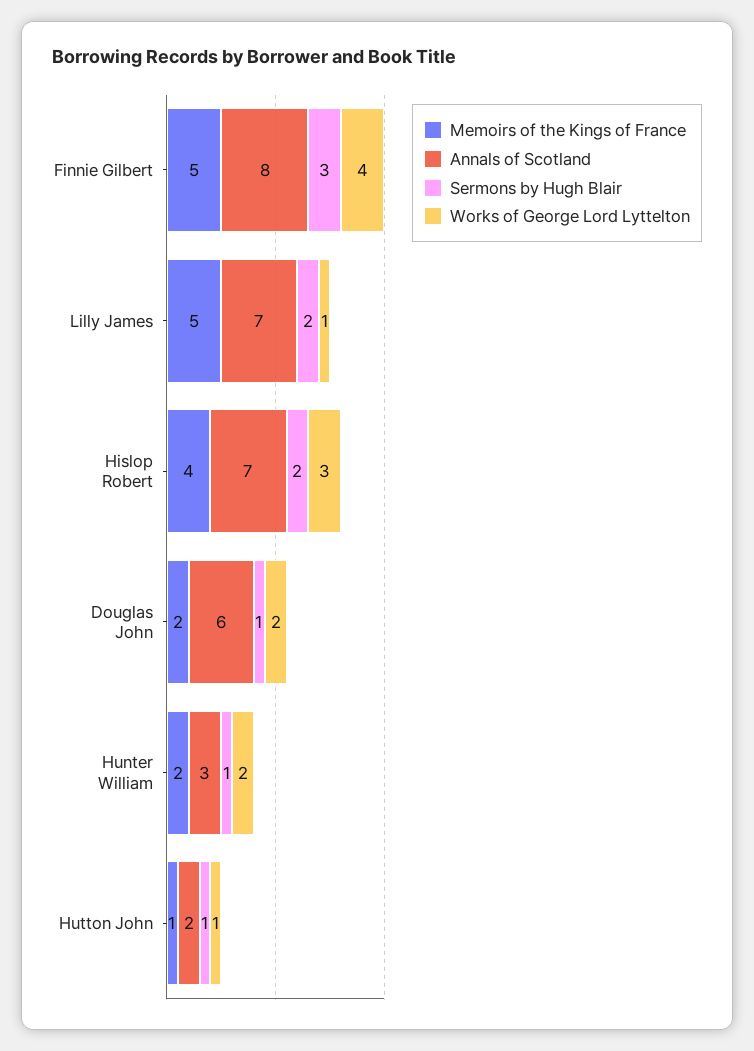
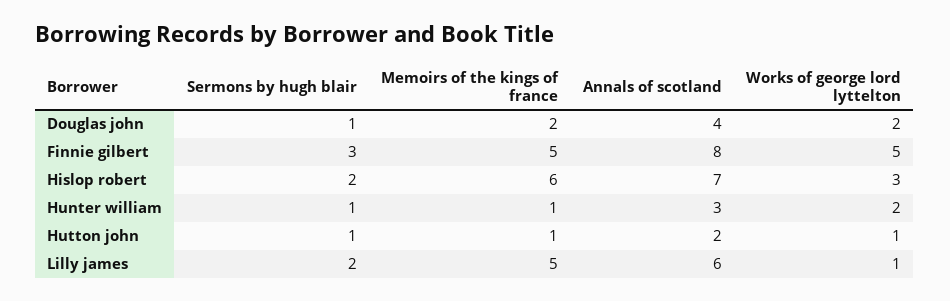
  {
    "Memoirs of the Kings of France": {
      "Finnie Gilbert": 5,
      "Lilly James": 5,
-     "Hislop Robert": 4,
+     "Hislop Robert": 6,
      "Douglas John": 2,
-     "Hunter William": 2,
+     "Hunter William": 1,
      "Hutton John": 1
    },
    "Annals of Scotland": {
      "Finnie Gilbert": 8,
-     "Lilly James": 7,
+     "Lilly James": 6,
      "Hislop Robert": 7,
-     "Douglas John": 6,
+     "Douglas John": 4,
      "Hunter William": 3,
      "Hutton John": 2
    },
    "Sermons by Hugh Blair": {
      "Finnie Gilbert": 3,
      "Lilly James": 2,
      "Hislop Robert": 2,
      "Douglas John": 1,
      "Hunter William": 1,
      "Hutton John": 1
    },
    "Works of George Lord Lyttelton": {
-     "Finnie Gilbert": 4,
+     "Finnie Gilbert": 5,
      "Lilly James": 1,
      "Hislop Robert": 3,
      "Douglas John": 2,
      "Hunter William": 2,
      "Hutton John": 1
    }
  }

